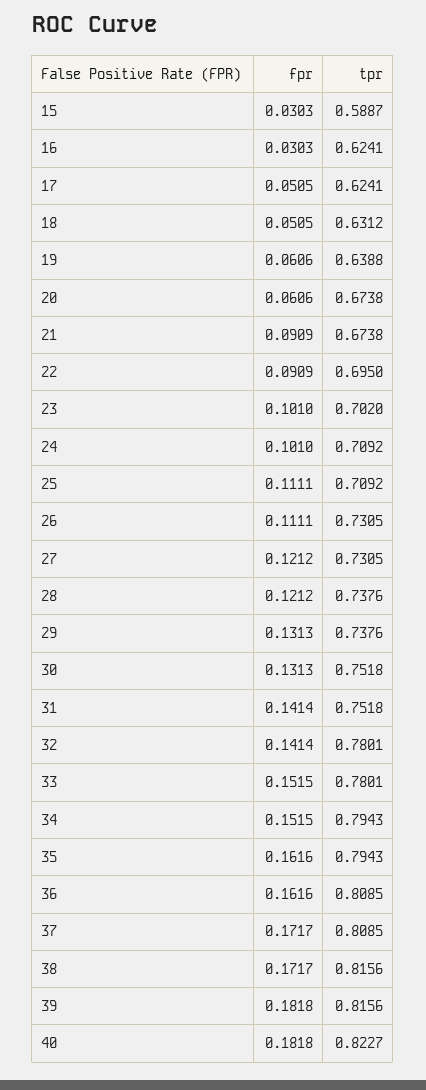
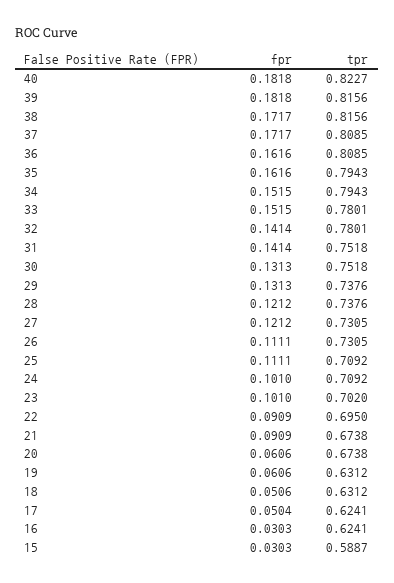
  {
    "fpr": {
      "15": 0.0303,
      "16": 0.0303,
-     "17": 0.0505,
+     "17": 0.0504,
-     "18": 0.0505,
+     "18": 0.0506,
      "19": 0.0606,
      "20": 0.0606,
      "21": 0.0909,
      "22": 0.0909,
      "23": 0.101,
      "24": 0.101,
      "25": 0.1111,
      "26": 0.1111,
      "27": 0.1212,
      "28": 0.1212,
      "29": 0.1313,
      "30": 0.1313,
      "31": 0.1414,
      "32": 0.1414,
      "33": 0.1515,
      "34": 0.1515,
      "35": 0.1616,
      "36": 0.1616,
      "37": 0.1717,
      "38": 0.1717,
      "39": 0.1818,
      "40": 0.1818
    },
    "tpr": {
      "15": 0.5887,
      "16": 0.6241,
      "17": 0.6241,
      "18": 0.6312,
-     "19": 0.6388,
+     "19": 0.6312,
      "20": 0.6738,
      "21": 0.6738,
      "22": 0.695,
      "23": 0.702,
      "24": 0.7092,
      "25": 0.7092,
      "26": 0.7305,
      "27": 0.7305,
      "28": 0.7376,
      "29": 0.7376,
      "30": 0.7518,
      "31": 0.7518,
      "32": 0.7801,
      "33": 0.7801,
      "34": 0.7943,
      "35": 0.7943,
      "36": 0.8085,
      "37": 0.8085,
      "38": 0.8156,
      "39": 0.8156,
      "40": 0.8227
    }
  }

